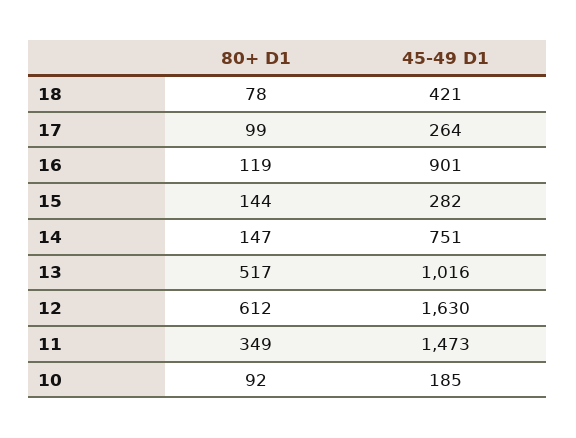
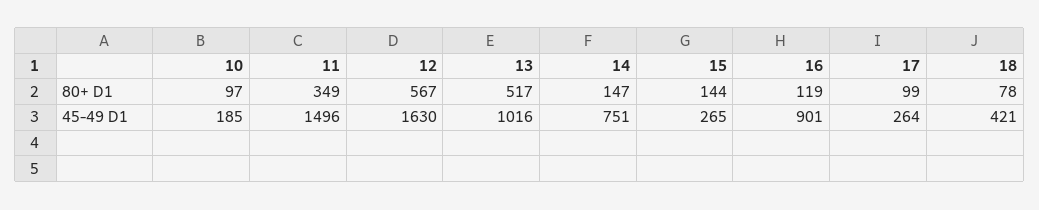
  {
    "80+ D1": {
      "18": 78,
      "17": 99,
      "16": 119,
      "15": 144,
      "14": 147,
      "13": 517,
-     "12": 612,
+     "12": 567,
      "11": 349,
-     "10": 92
+     "10": 97
    },
    "45-49 D1": {
      "18": 421,
      "17": 264,
      "16": 901,
-     "15": 282,
+     "15": 265,
      "14": 751,
      "13": 1016,
      "12": 1630,
-     "11": 1473,
+     "11": 1496,
      "10": 185
    }
  }

